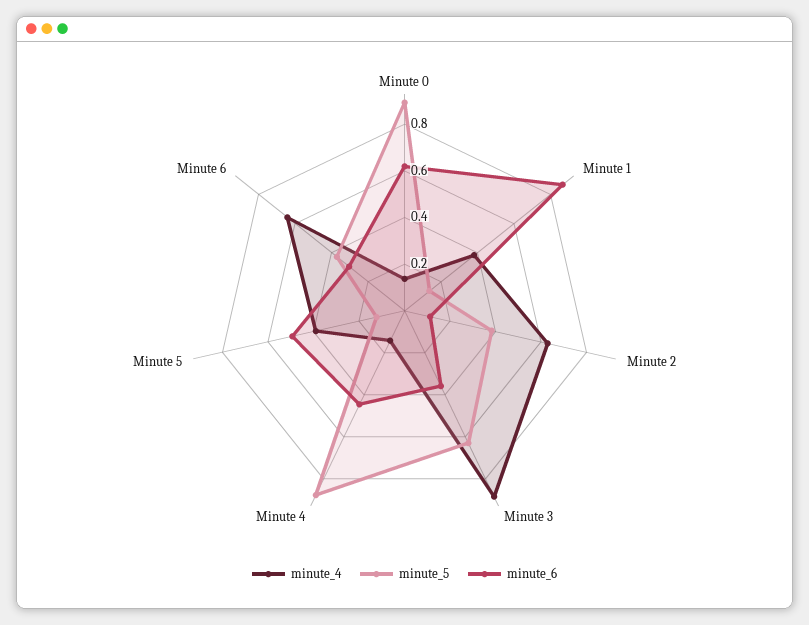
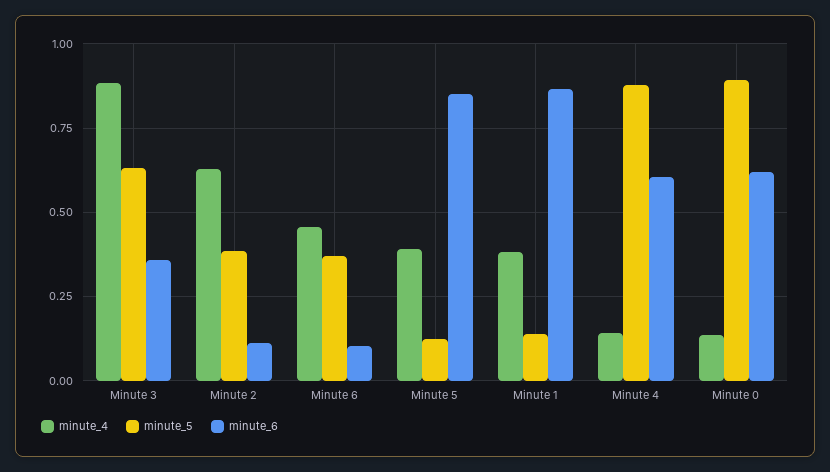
  {
    "minute_4": {
      "Minute 0": 0.125,
      "Minute 1": 0.375,
      "Minute 2": 0.625,
      "Minute 3": 0.875,
      "Minute 4": 0.15,
      "Minute 5": 0.4,
-     "Minute 6": 0.65
+     "Minute 6": 0.45
    },
    "minute_5": {
      "Minute 0": 0.9,
      "Minute 1": 0.125,
      "Minute 2": 0.375,
      "Minute 3": 0.625,
      "Minute 4": 0.875,
      "Minute 5": 0.125,
      "Minute 6": 0.375
    },
    "minute_6": {
      "Minute 0": 0.625,
      "Minute 1": 0.875,
      "Minute 2": 0.125,
      "Minute 3": 0.35,
-     "Minute 4": 0.45,
+     "Minute 4": 0.6,
-     "Minute 5": 0.5,
+     "Minute 5": 0.85,
-     "Minute 6": 0.3
+     "Minute 6": 0.1
    }
  }

